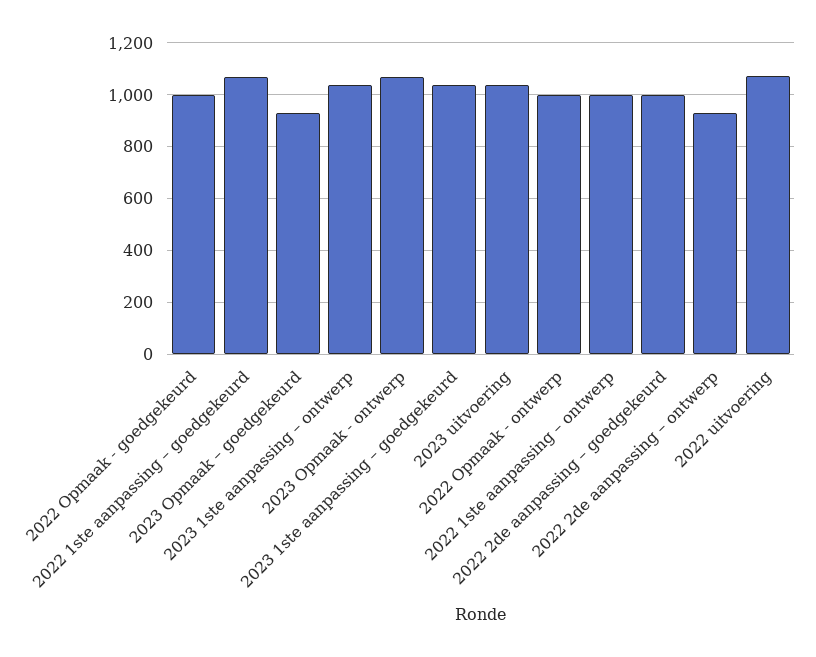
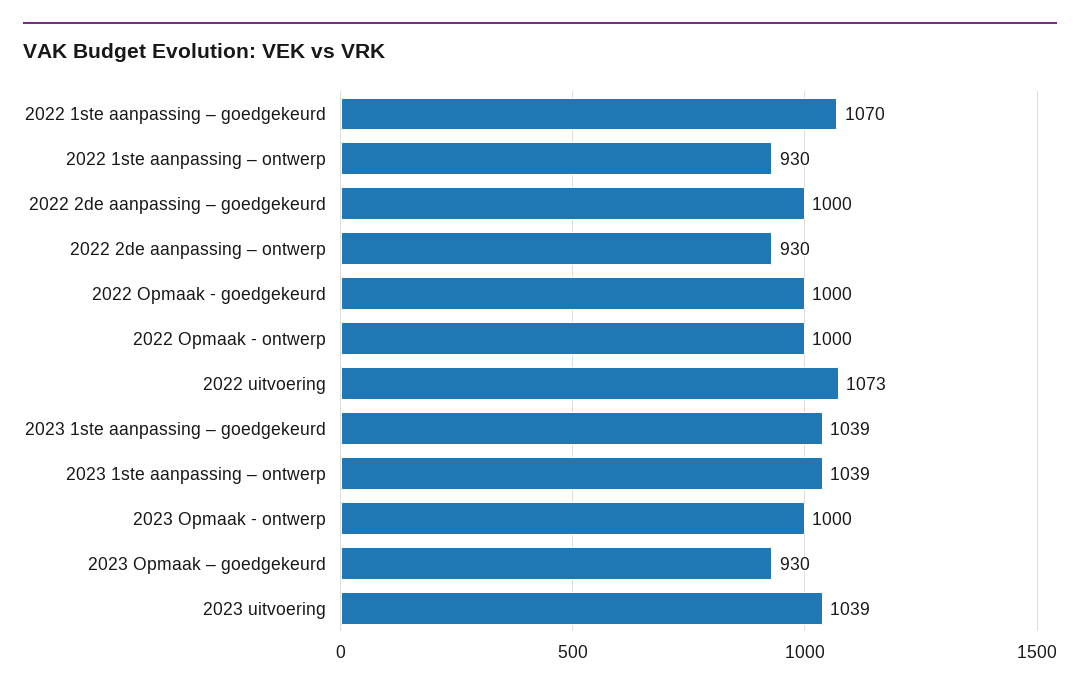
  {
    "2022 Opmaak - goedgekeurd": 1000,
    "2022 1ste aanpassing – goedgekeurd": 1070,
    "2023 Opmaak – goedgekeurd": 930,
    "2023 1ste aanpassing – ontwerp": 1039,
-   "2023 Opmaak - ontwerp": 1075,
+   "2023 Opmaak - ontwerp": 1000,
    "2023 1ste aanpassing – goedgekeurd": 1039,
    "2023 uitvoering": 1039,
    "2022 Opmaak - ontwerp": 1000,
-   "2022 1ste aanpassing – ontwerp": 1000,
+   "2022 1ste aanpassing – ontwerp": 930,
    "2022 2de aanpassing – goedgekeurd": 1000,
    "2022 2de aanpassing – ontwerp": 930,
    "2022 uitvoering": 1073
  }

